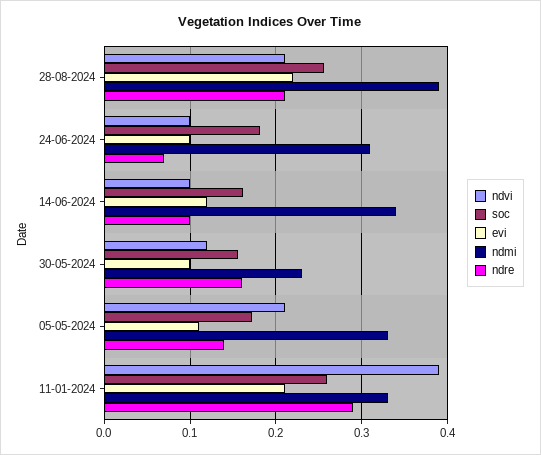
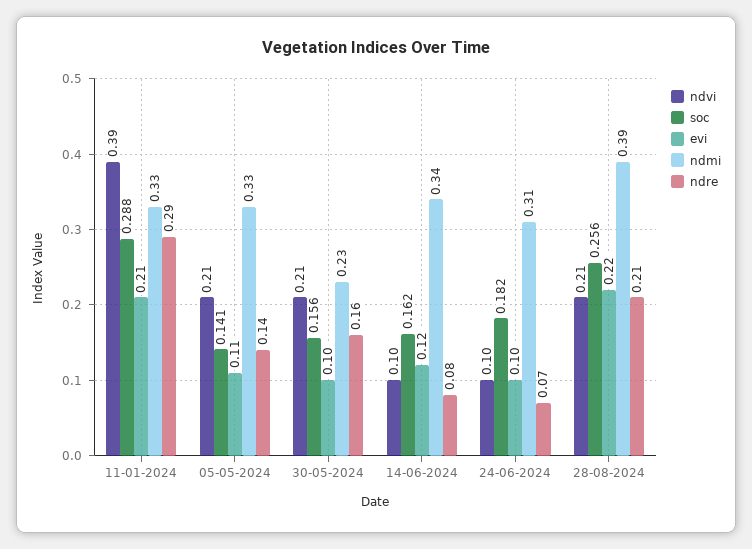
  {
    "ndvi": {
      "28-08-2024": 0.21,
      "24-06-2024": 0.1,
      "14-06-2024": 0.1,
-     "30-05-2024": 0.12,
+     "30-05-2024": 0.21,
      "05-05-2024": 0.21,
      "11-01-2024": 0.39
    },
    "soc": {
      "28-08-2024": 0.256,
      "24-06-2024": 0.182,
      "14-06-2024": 0.162,
      "30-05-2024": 0.156,
-     "05-05-2024": 0.17,
+     "05-05-2024": 0.141,
-     "11-01-2024": 0.26
+     "11-01-2024": 0.288
    },
    "evi": {
      "28-08-2024": 0.22,
      "24-06-2024": 0.1,
      "14-06-2024": 0.12,
      "30-05-2024": 0.1,
      "05-05-2024": 0.11,
      "11-01-2024": 0.21
    },
    "ndmi": {
      "28-08-2024": 0.39,
      "24-06-2024": 0.31,
      "14-06-2024": 0.34,
      "30-05-2024": 0.23,
      "05-05-2024": 0.33,
      "11-01-2024": 0.33
    },
    "ndre": {
      "28-08-2024": 0.21,
      "24-06-2024": 0.07,
-     "14-06-2024": 0.1,
+     "14-06-2024": 0.08,
      "30-05-2024": 0.16,
      "05-05-2024": 0.14,
      "11-01-2024": 0.29
    }
  }

